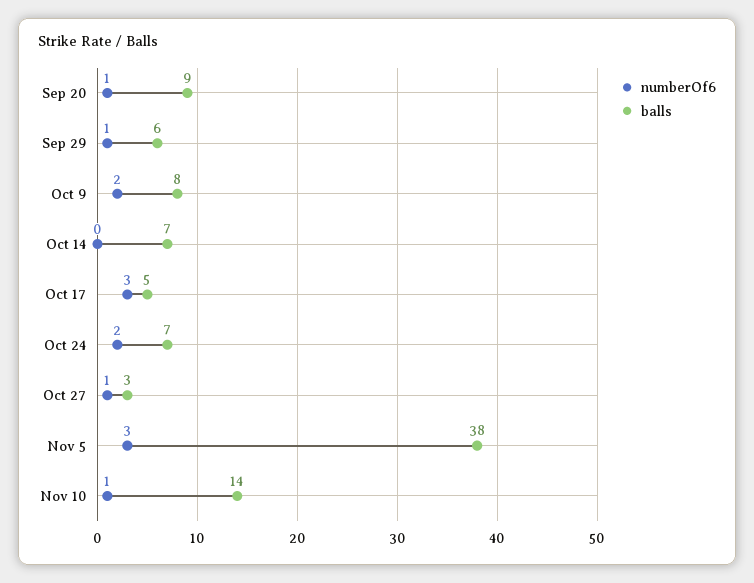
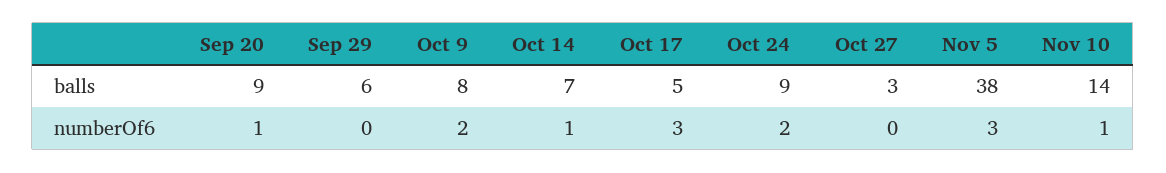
  {
    "numberOf6": {
      "Sep 20": 1,
-     "Sep 29": 1,
+     "Sep 29": 0,
      "Oct 9": 2,
-     "Oct 14": 0,
+     "Oct 14": 1,
      "Oct 17": 3,
      "Oct 24": 2,
-     "Oct 27": 1,
+     "Oct 27": 0,
      "Nov 5": 3,
      "Nov 10": 1
    },
    "balls": {
      "Sep 20": 9,
      "Sep 29": 6,
      "Oct 9": 8,
      "Oct 14": 7,
      "Oct 17": 5,
-     "Oct 24": 7,
+     "Oct 24": 9,
      "Oct 27": 3,
      "Nov 5": 38,
      "Nov 10": 14
    }
  }

